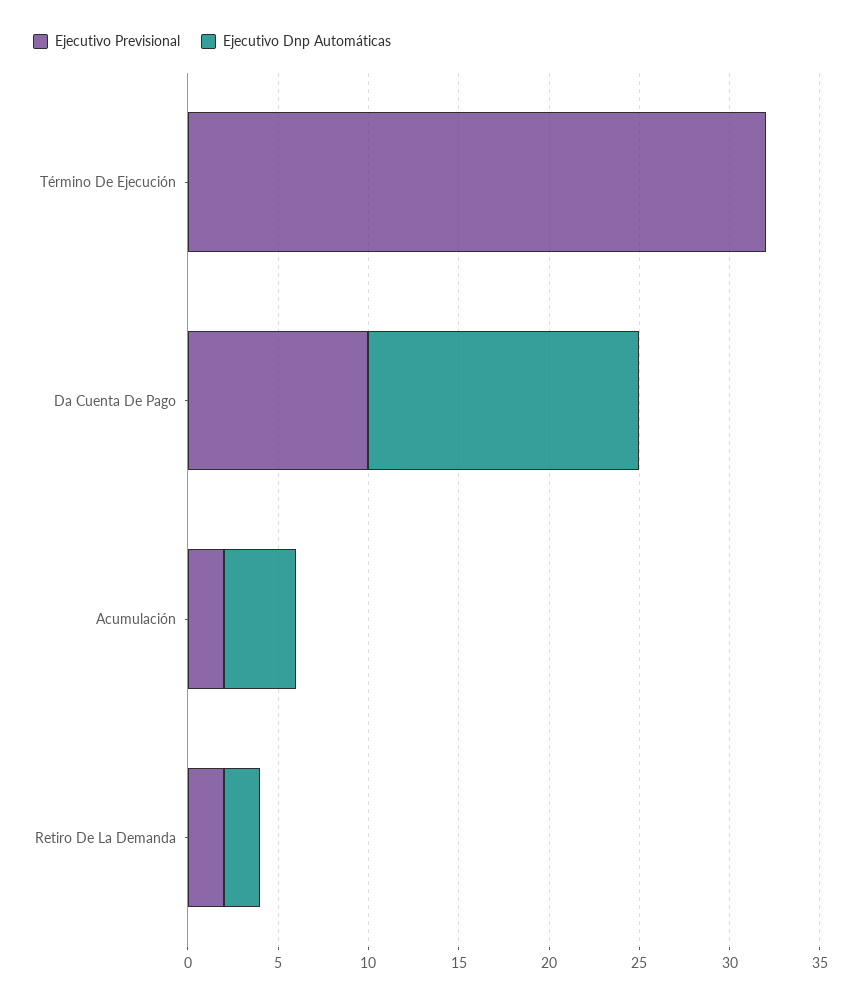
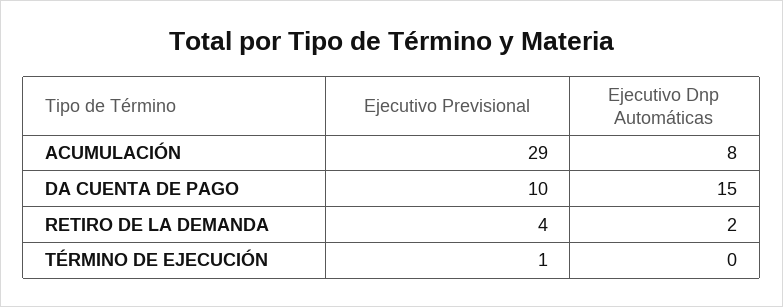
  {
    "Ejecutivo Previsional": {
-     "Término De Ejecución": 32,
+     "Término De Ejecución": 1,
      "Da Cuenta De Pago": 10,
-     "Acumulación": 2,
+     "Acumulación": 29,
-     "Retiro De La Demanda": 2
+     "Retiro De La Demanda": 4
    },
    "Ejecutivo Dnp Automáticas": {
      "Término De Ejecución": 0,
      "Da Cuenta De Pago": 15,
-     "Acumulación": 4,
+     "Acumulación": 8,
      "Retiro De La Demanda": 2
    }
  }

